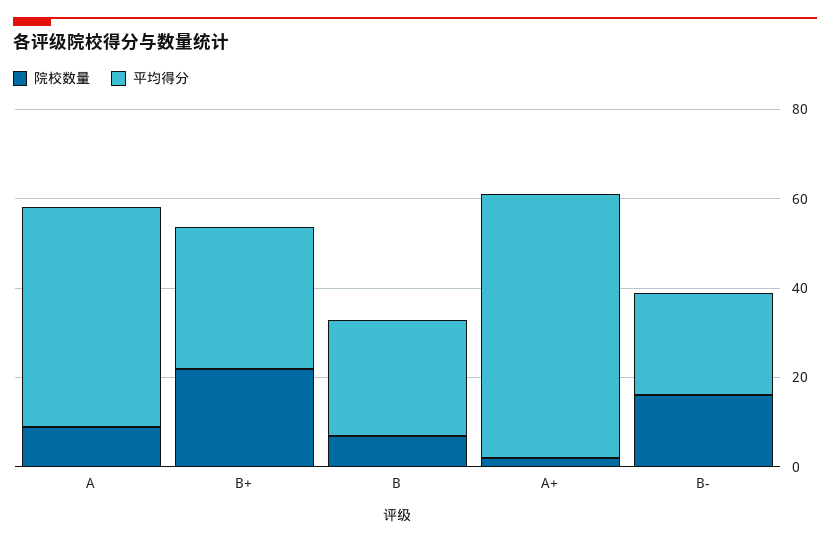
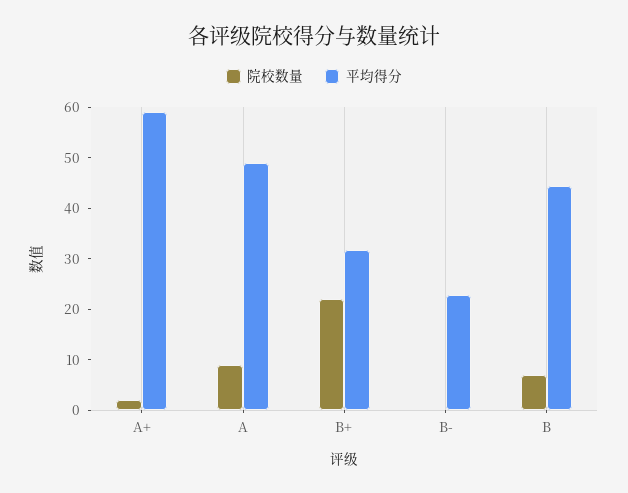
  {
    "院校数量": {
      "A": 10,
      "B+": 22,
      "B": 8,
      "A+": 2,
-     "B-": 15
+     "B-": 0
    },
    "平均得分": {
      "A": 50,
      "B+": 32,
-     "B": 25,
+     "B": 44,
      "A+": 60,
      "B-": 22
    }
  }

